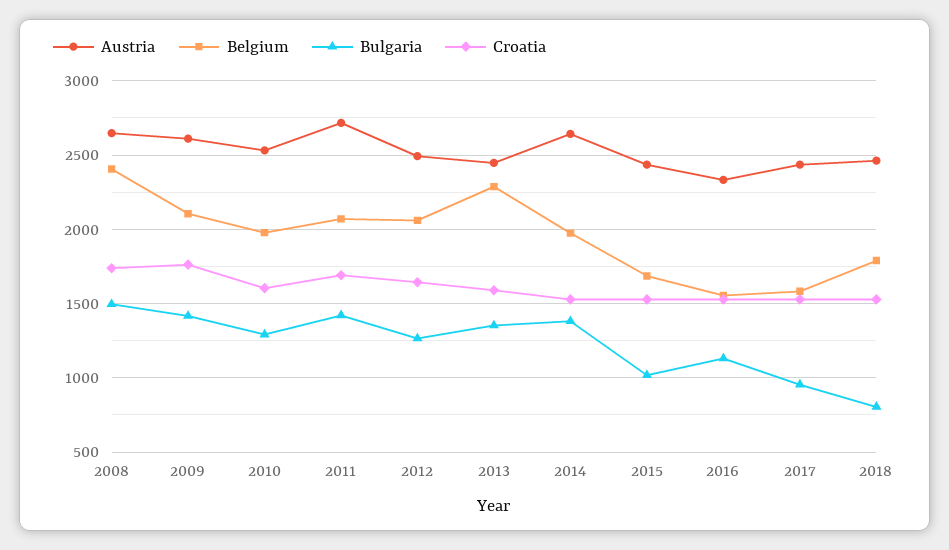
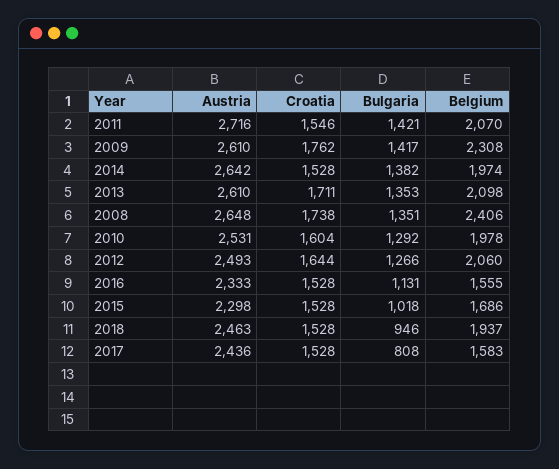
  {
    "Austria": {
      "2008": 2648,
      "2009": 2610,
      "2010": 2531,
      "2011": 2716,
      "2012": 2493,
-     "2013": 2450,
+     "2013": 2610,
      "2014": 2642,
-     "2015": 2450,
+     "2015": 2298,
      "2016": 2333,
      "2017": 2436,
      "2018": 2463
    },
    "Belgium": {
      "2008": 2406,
-     "2009": 2100,
+     "2009": 2308,
      "2010": 1978,
      "2011": 2070,
      "2012": 2060,
-     "2013": 2300,
+     "2013": 2098,
      "2014": 1974,
      "2015": 1686,
      "2016": 1555,
      "2017": 1583,
-     "2018": 1800
+     "2018": 1937
    },
    "Bulgaria": {
-     "2008": 1500,
+     "2008": 1351,
      "2009": 1417,
      "2010": 1292,
      "2011": 1421,
      "2012": 1266,
      "2013": 1353,
      "2014": 1382,
      "2015": 1018,
      "2016": 1131,
-     "2017": 950,
+     "2017": 808,
-     "2018": 800
+     "2018": 946
    },
    "Croatia": {
      "2008": 1738,
      "2009": 1762,
      "2010": 1604,
-     "2011": 1700,
+     "2011": 1546,
      "2012": 1644,
-     "2013": 1600,
+     "2013": 1711,
      "2014": 1528,
      "2015": 1528,
      "2016": 1528,
      "2017": 1528,
      "2018": 1528
    }
  }

